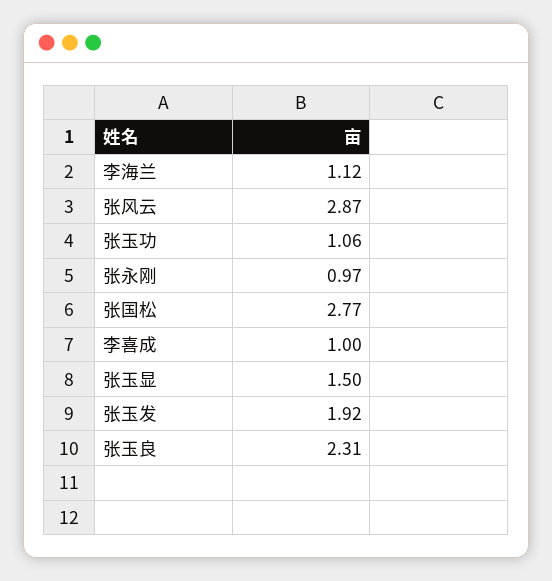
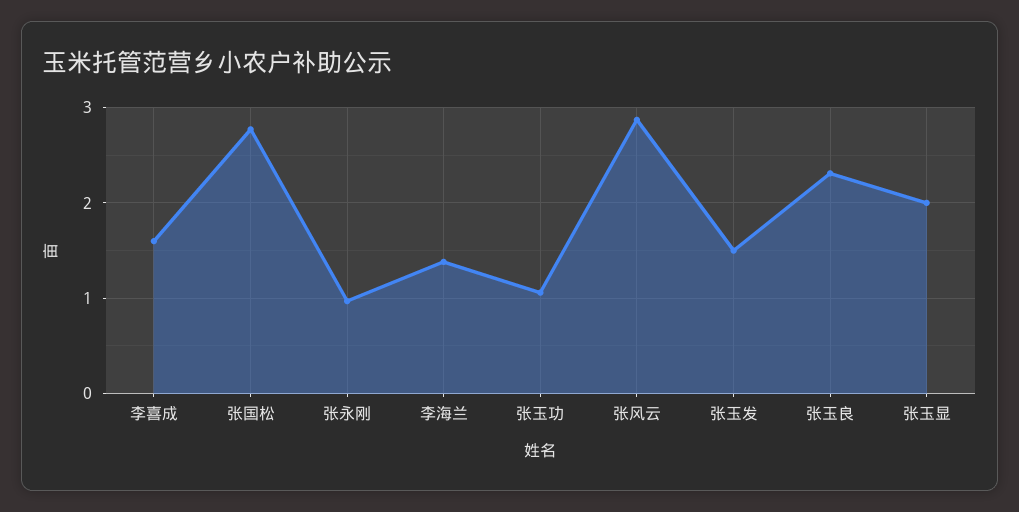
  {
-   "李海兰": 1.12,
+   "李海兰": 1.4,
    "张风云": 2.87,
    "张玉功": 1.06,
    "张永刚": 0.97,
    "张国松": 2.77,
-   "李喜成": 1,
+   "李喜成": 1.6,
-   "张玉显": 1.5,
+   "张玉显": 2,
-   "张玉发": 1.92,
+   "张玉发": 1.5,
    "张玉良": 2.31
  }

